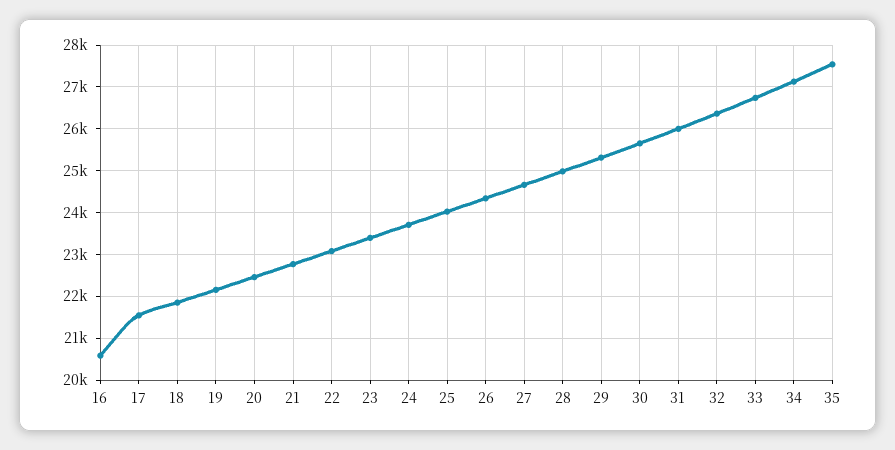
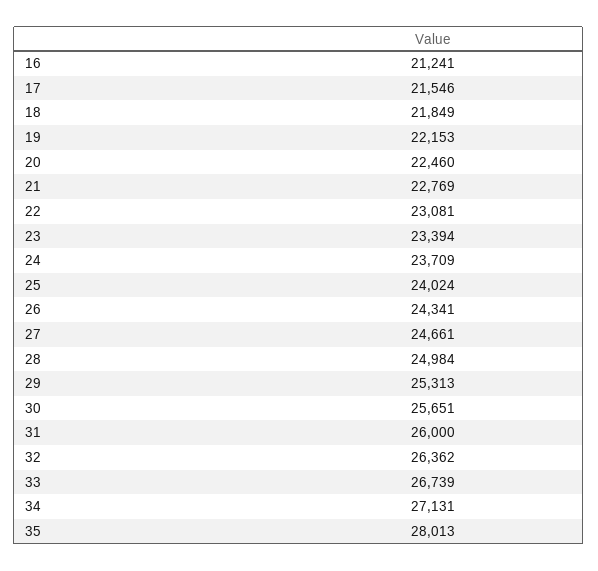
  {
-   "16": 20600,
+   "16": 21241,
    "17": 21546,
    "18": 21849,
    "19": 22153,
    "20": 22460,
    "21": 22769,
    "22": 23081,
    "23": 23394,
    "24": 23709,
    "25": 24024,
    "26": 24341,
    "27": 24661,
    "28": 24984,
    "29": 25313,
    "30": 25651,
    "31": 26000,
    "32": 26362,
    "33": 26739,
    "34": 27131,
-   "35": 27600
+   "35": 28013
  }

